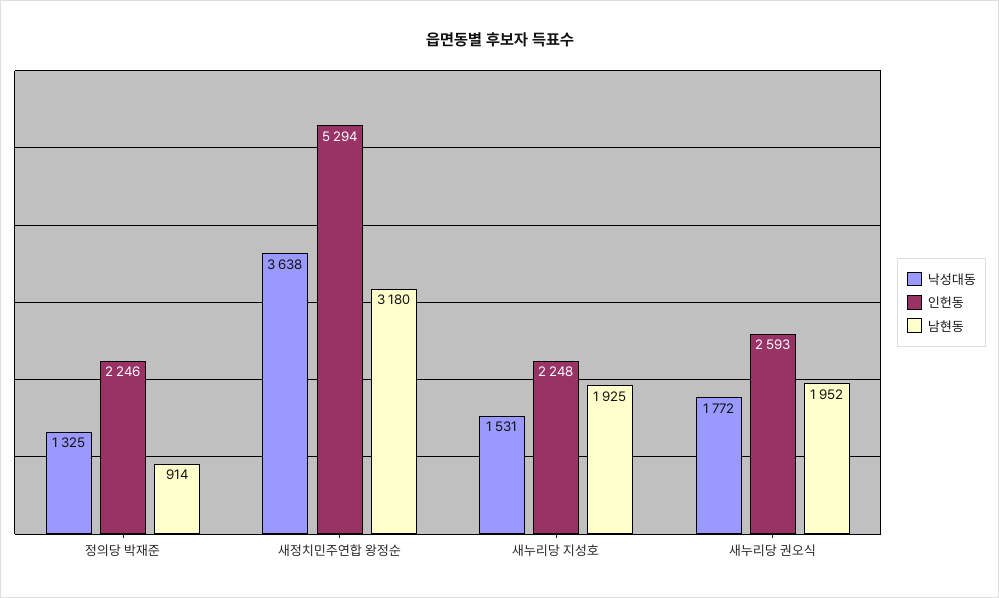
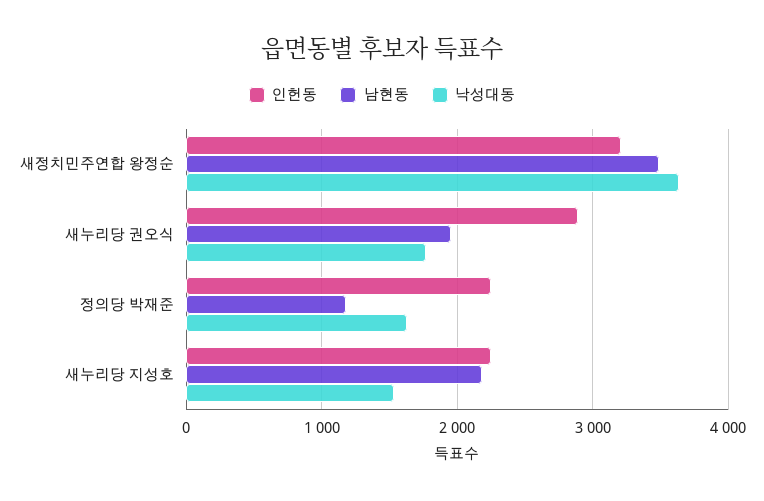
  {
    "낙성대동": {
-     "정의당 박재준": 1325,
+     "정의당 박재준": 1600,
      "새정치민주연합 왕정순": 3638,
      "새누리당 지성호": 1531,
      "새누리당 권오식": 1772
    },
    "인헌동": {
      "정의당 박재준": 2246,
-     "새정치민주연합 왕정순": 5294,
+     "새정치민주연합 왕정순": 3200,
      "새누리당 지성호": 2248,
-     "새누리당 권오식": 2593
+     "새누리당 권오식": 2900
    },
    "남현동": {
-     "정의당 박재준": 914,
+     "정의당 박재준": 1200,
-     "새정치민주연합 왕정순": 3180,
+     "새정치민주연합 왕정순": 3500,
-     "새누리당 지성호": 1925,
+     "새누리당 지성호": 2200,
      "새누리당 권오식": 1952
    }
  }

